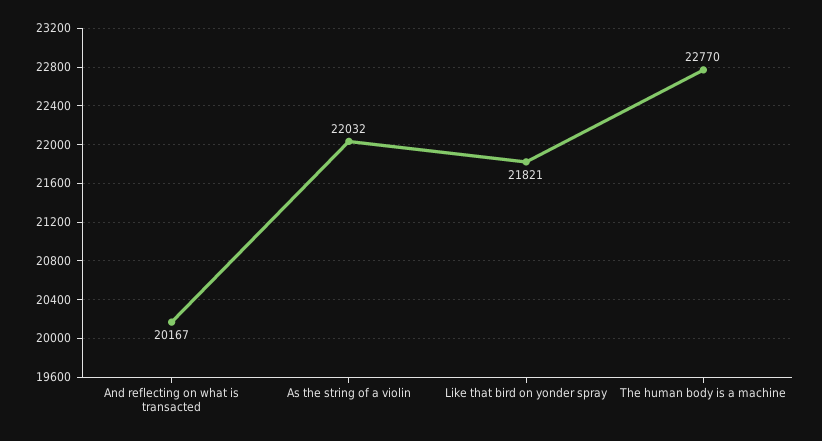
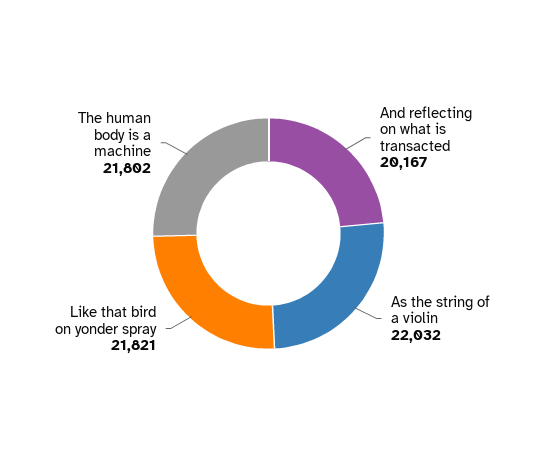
  {
    "And reflecting on what is transacted": 20167,
    "As the string of a violin": 22032,
    "Like that bird on yonder spray": 21821,
-   "The human body is a machine": 22770
+   "The human body is a machine": 21802
  }

